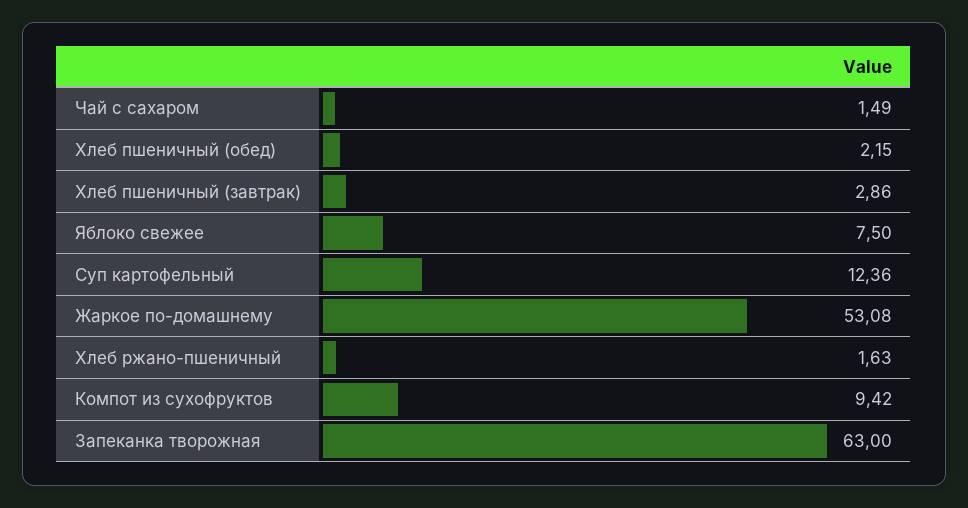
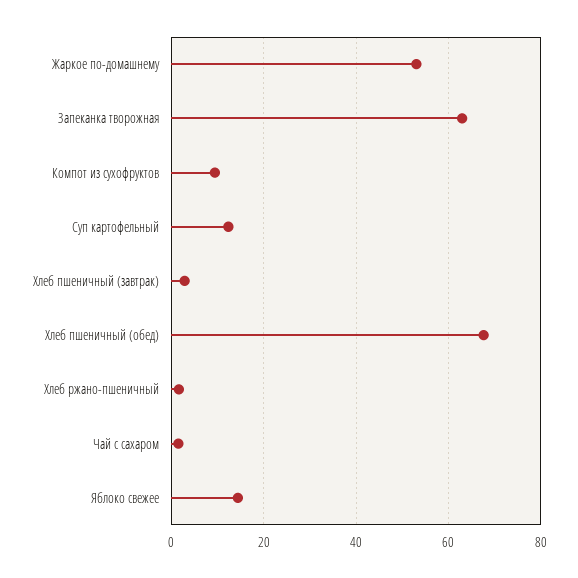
  {
    "Чай с сахаром": 1.49,
-   "Хлеб пшеничный (обед)": 2.15,
+   "Хлеб пшеничный (обед)": 68,
    "Хлеб пшеничный (завтрак)": 2.86,
-   "Яблоко свежее": 7.5,
+   "Яблоко свежее": 14,
    "Суп картофельный": 12.36,
    "Жаркое по-домашнему": 53.08,
    "Хлеб ржано-пшеничный": 1.63,
    "Компот из сухофруктов": 9.42,
    "Запеканка творожная": 63
  }

